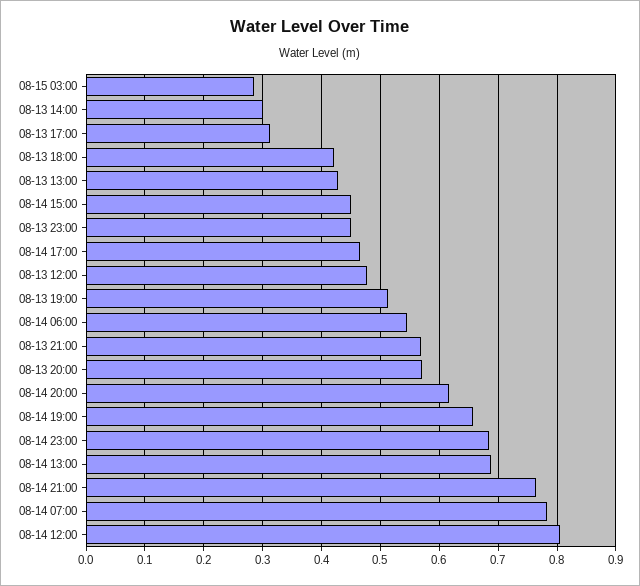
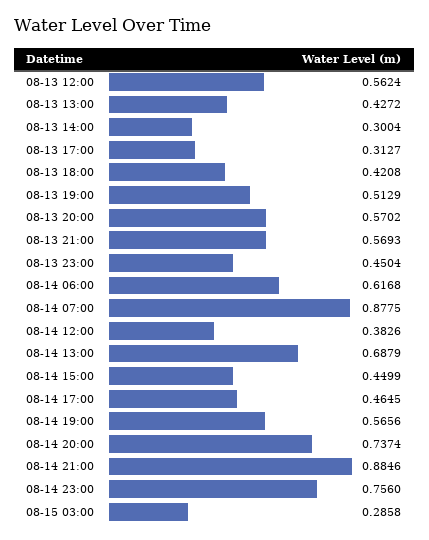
  {
    "08-15 03:00": 0.2858,
    "08-13 14:00": 0.3004,
    "08-13 17:00": 0.3127,
    "08-13 18:00": 0.4208,
    "08-13 13:00": 0.4272,
    "08-14 15:00": 0.4499,
    "08-13 23:00": 0.4504,
    "08-14 17:00": 0.4645,
-   "08-13 12:00": 0.48,
+   "08-13 12:00": 0.5624,
    "08-13 19:00": 0.5129,
-   "08-14 06:00": 0.54,
+   "08-14 06:00": 0.6168,
    "08-13 21:00": 0.5693,
    "08-13 20:00": 0.5702,
-   "08-14 20:00": 0.62,
+   "08-14 20:00": 0.7374,
-   "08-14 19:00": 0.66,
+   "08-14 19:00": 0.5656,
-   "08-14 23:00": 0.68,
+   "08-14 23:00": 0.756,
    "08-14 13:00": 0.6879,
-   "08-14 21:00": 0.76,
+   "08-14 21:00": 0.8846,
-   "08-14 07:00": 0.78,
+   "08-14 07:00": 0.8775,
-   "08-14 12:00": 0.8
+   "08-14 12:00": 0.3826
  }

